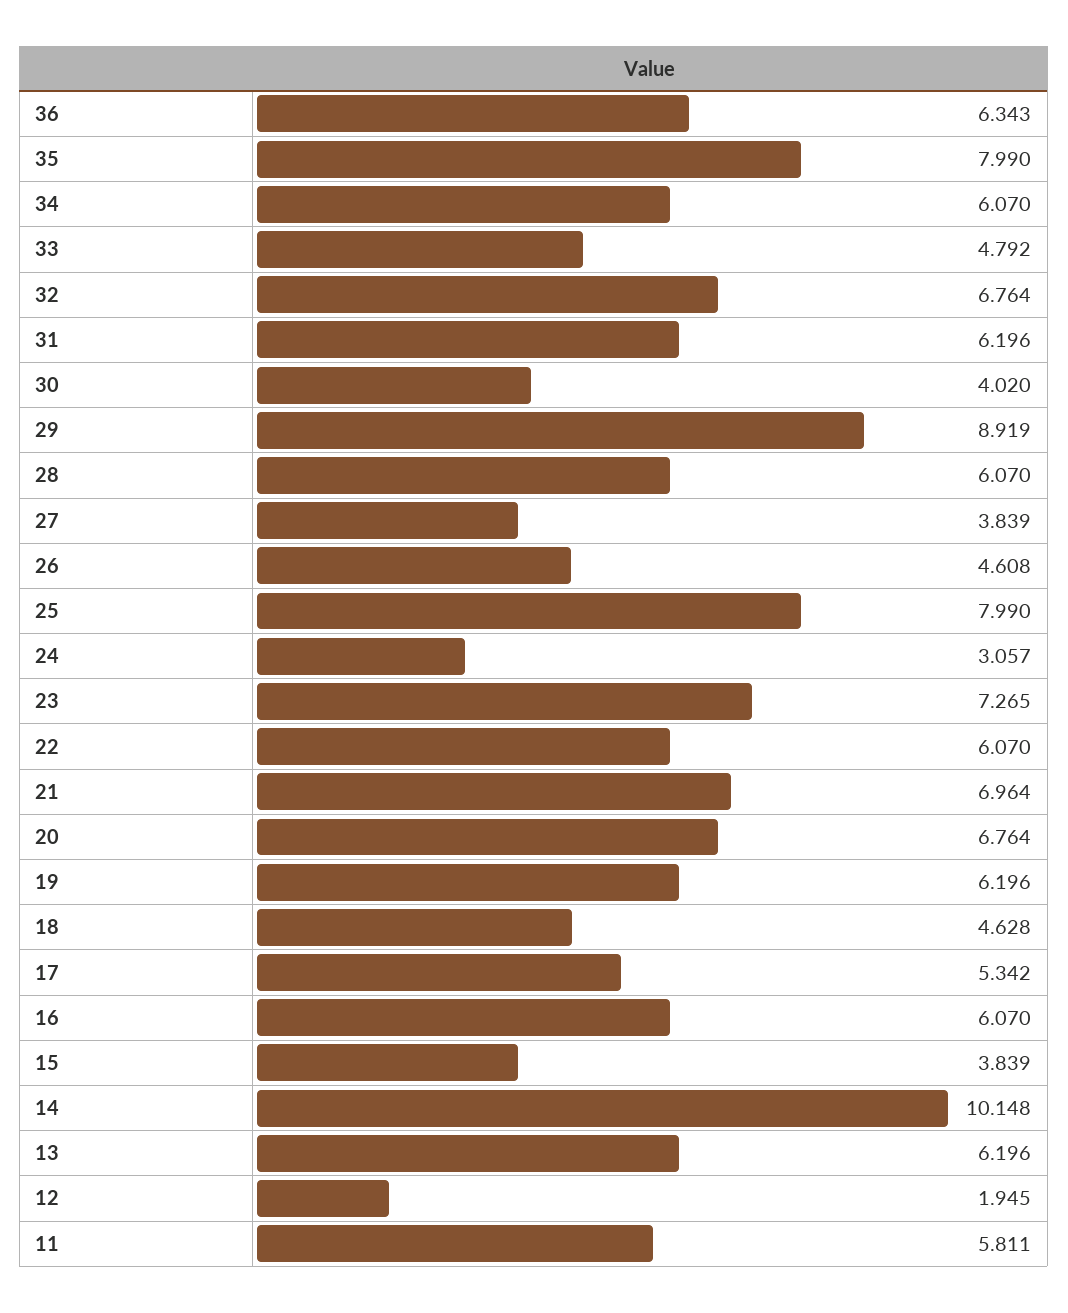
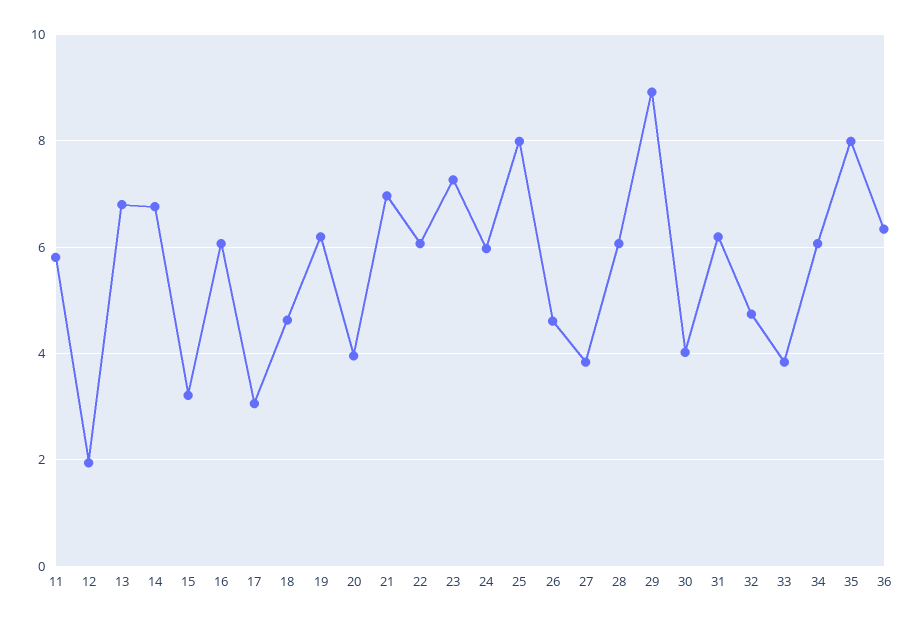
  {
    "36": 6.343,
    "35": 7.99,
    "34": 6.07,
-   "33": 4.792,
+   "33": 3.8,
-   "32": 6.764,
+   "32": 4.8,
    "31": 6.196,
    "30": 4.02,
    "29": 8.919,
    "28": 6.07,
    "27": 3.839,
    "26": 4.608,
    "25": 7.99,
-   "24": 3.057,
+   "24": 6,
    "23": 7.265,
    "22": 6.07,
    "21": 6.964,
-   "20": 6.764,
+   "20": 4,
    "19": 6.196,
    "18": 4.628,
-   "17": 5.342,
+   "17": 3,
    "16": 6.07,
-   "15": 3.839,
+   "15": 3.2,
-   "14": 10.148,
+   "14": 6.8,
-   "13": 6.196,
+   "13": 6.8,
    "12": 1.945,
    "11": 5.811
  }

